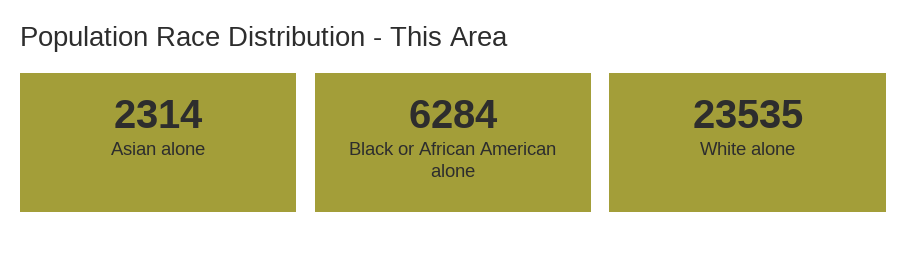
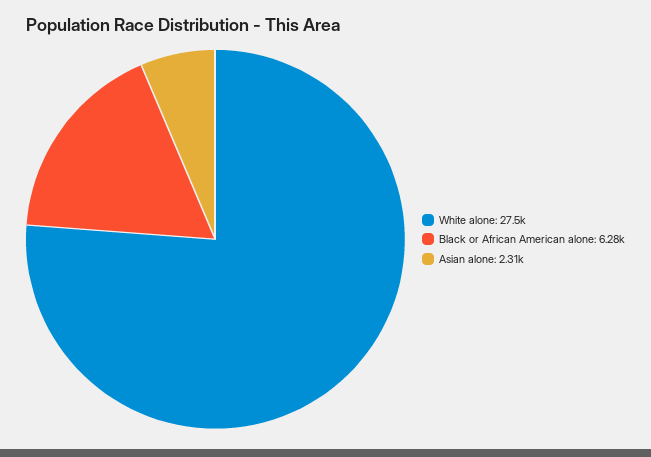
  {
    "Asian alone": 2314,
    "Black or African American alone": 6284,
-   "White alone": 23535
+   "White alone": 27500
  }

